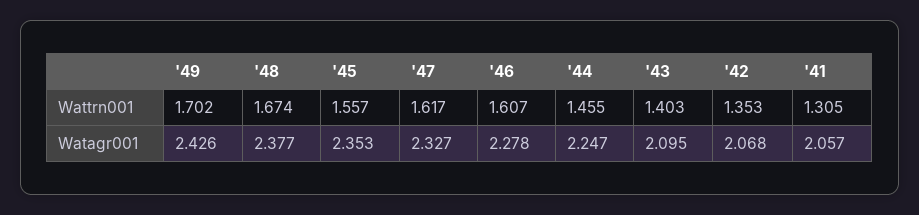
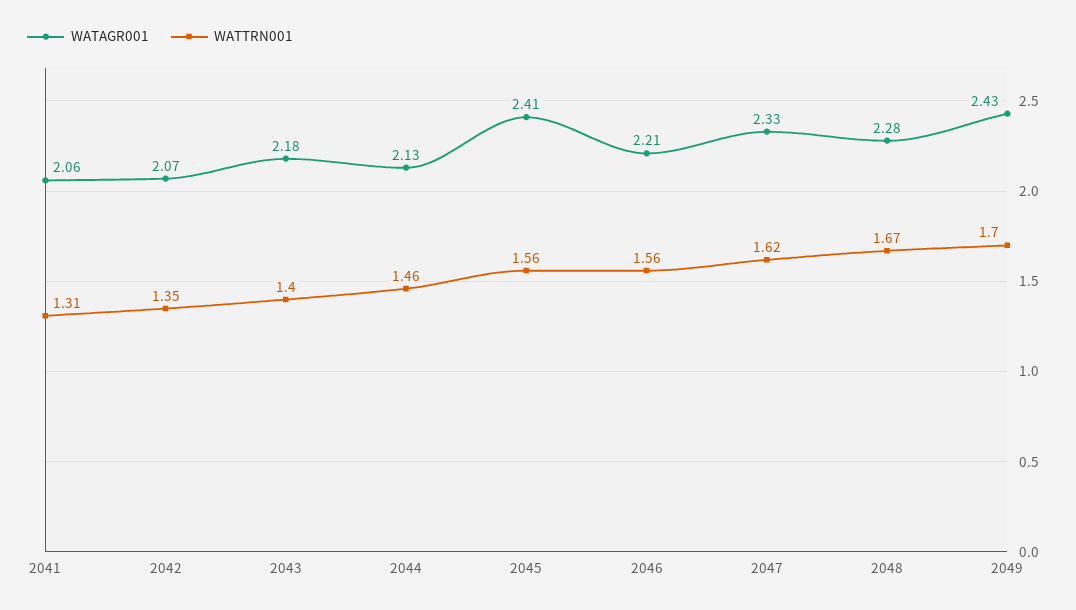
  {
    "Wattrn001": {
      "'49": 1.702,
      "'48": 1.674,
      "'45": 1.557,
      "'47": 1.617,
-     "'46": 1.607,
+     "'46": 1.56,
      "'44": 1.455,
      "'43": 1.403,
      "'42": 1.353,
      "'41": 1.305
    },
    "Watagr001": {
      "'49": 2.426,
-     "'48": 2.377,
+     "'48": 2.28,
-     "'45": 2.353,
+     "'45": 2.41,
      "'47": 2.327,
-     "'46": 2.278,
+     "'46": 2.21,
-     "'44": 2.247,
+     "'44": 2.13,
-     "'43": 2.095,
+     "'43": 2.18,
      "'42": 2.068,
      "'41": 2.057
    }
  }

